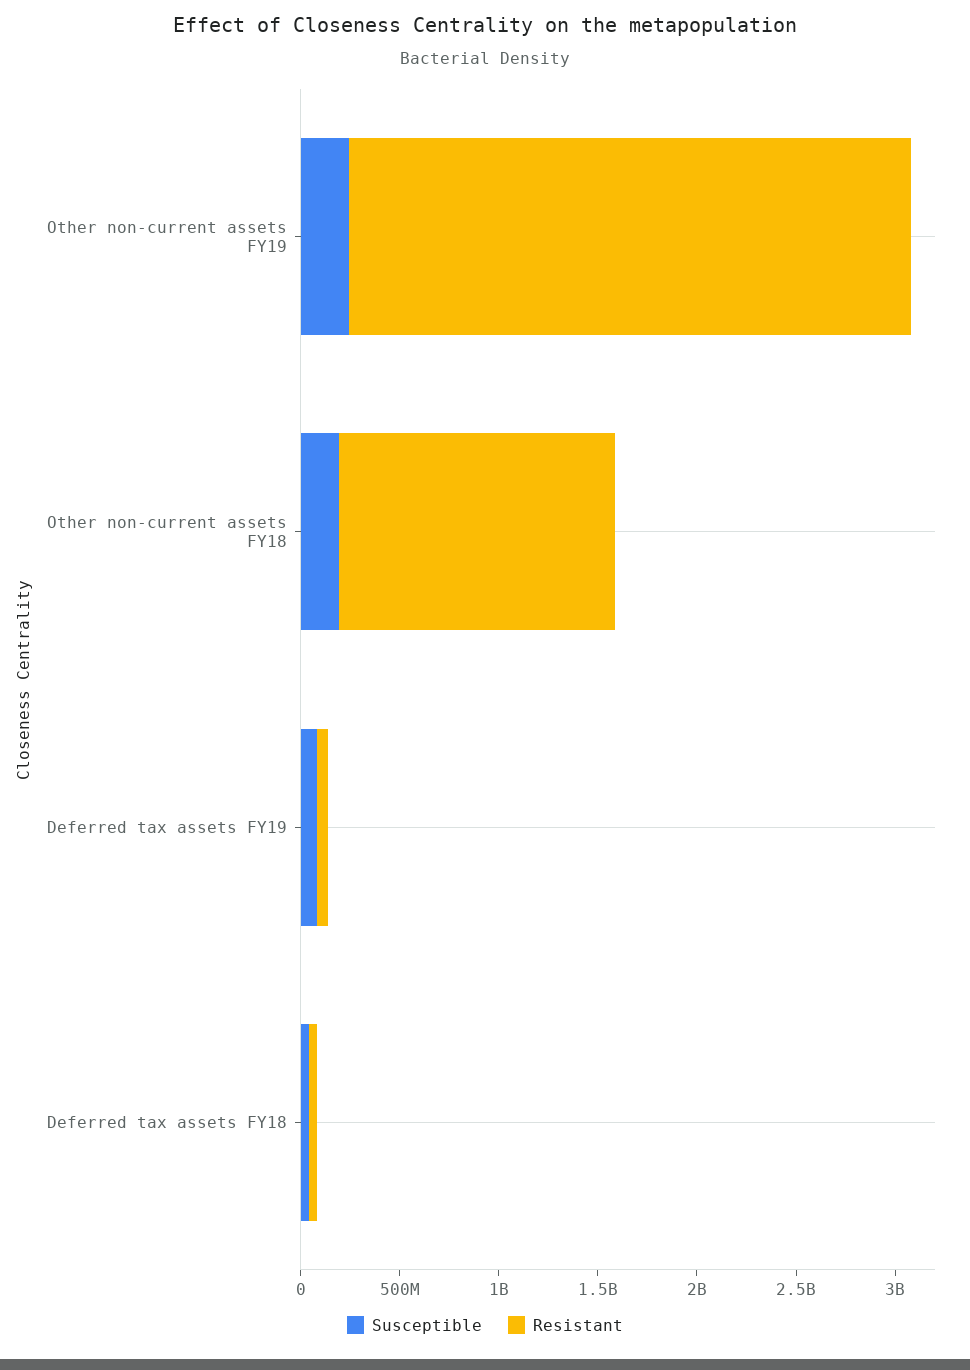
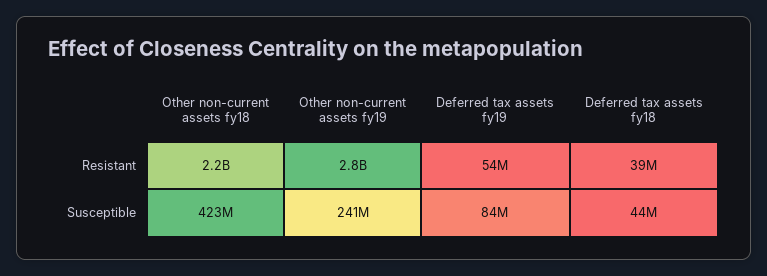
  {
    "Susceptible": {
      "Other non-current assets FY19": 241000000,
-     "Other non-current assets FY18": 200000000,
+     "Other non-current assets FY18": 423000000,
      "Deferred tax assets FY19": 84000000,
      "Deferred tax assets FY18": 44000000
    },
    "Resistant": {
      "Other non-current assets FY19": 2800000000,
-     "Other non-current assets FY18": 1400000000,
+     "Other non-current assets FY18": 2200000000,
      "Deferred tax assets FY19": 54000000,
      "Deferred tax assets FY18": 39000000
    }
  }

